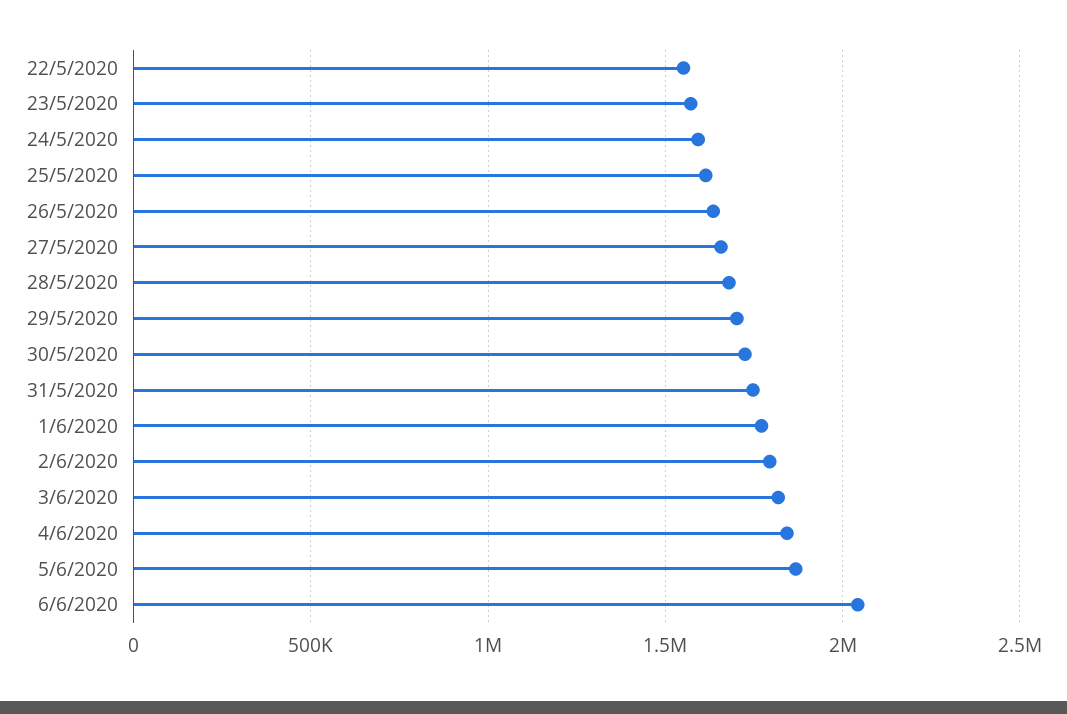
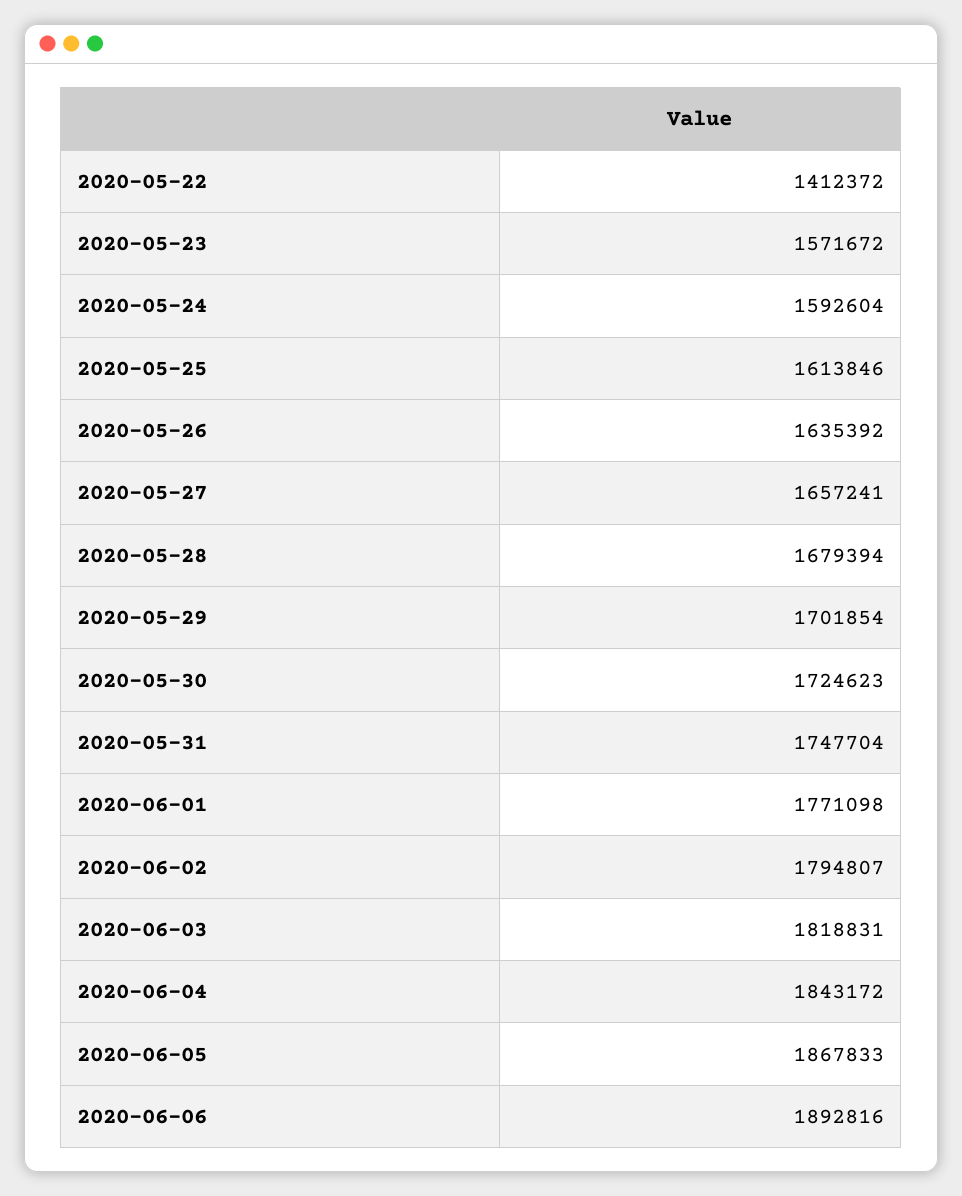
  {
-   "22/5/2020": 1550000,
+   "22/5/2020": 1412372,
    "23/5/2020": 1571672,
    "24/5/2020": 1592604,
    "25/5/2020": 1613846,
    "26/5/2020": 1635392,
    "27/5/2020": 1657241,
    "28/5/2020": 1679394,
    "29/5/2020": 1701854,
    "30/5/2020": 1724623,
    "31/5/2020": 1747704,
    "1/6/2020": 1771098,
    "2/6/2020": 1794807,
    "3/6/2020": 1818831,
    "4/6/2020": 1843172,
    "5/6/2020": 1867833,
-   "6/6/2020": 2050000
+   "6/6/2020": 1892816
  }

